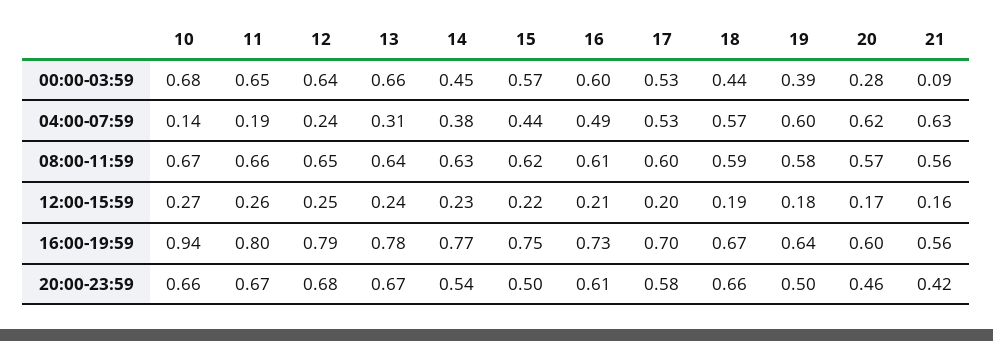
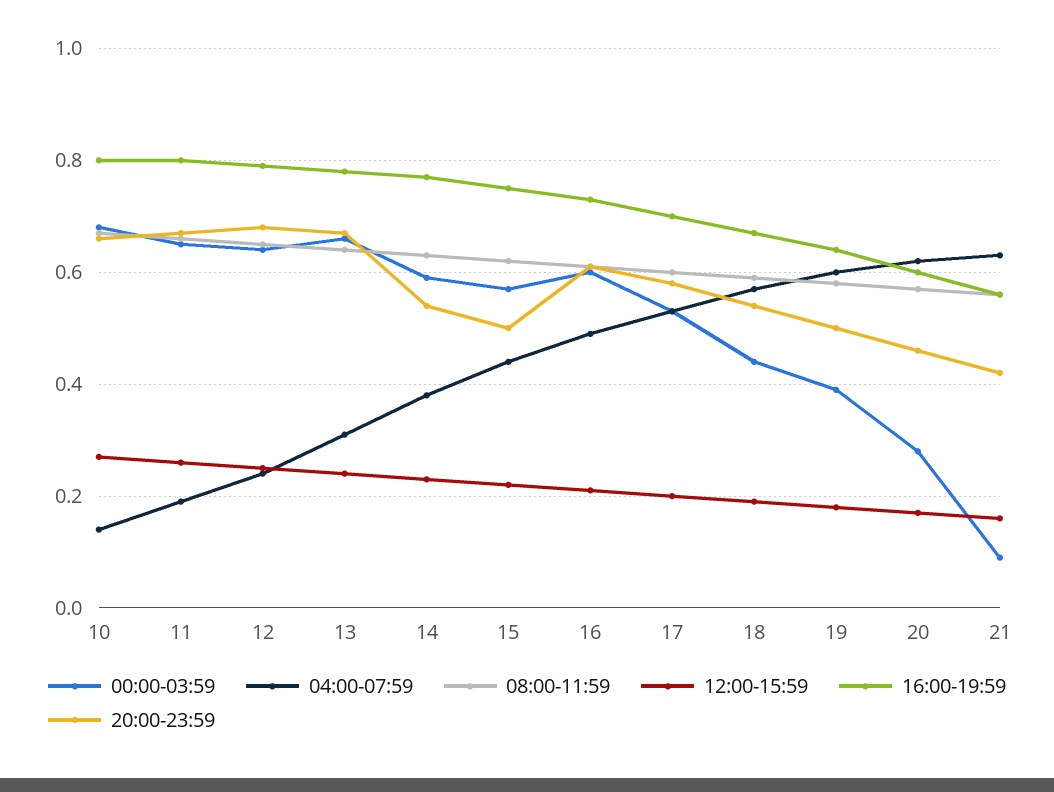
  {
    "00:00-03:59": {
      "10": 0.68,
      "11": 0.65,
      "12": 0.64,
      "13": 0.66,
-     "14": 0.45,
+     "14": 0.6,
      "15": 0.57,
      "16": 0.6,
      "17": 0.53,
      "18": 0.44,
      "19": 0.39,
      "20": 0.28,
      "21": 0.09
    },
    "04:00-07:59": {
      "10": 0.14,
      "11": 0.19,
      "12": 0.24,
      "13": 0.31,
      "14": 0.38,
      "15": 0.44,
      "16": 0.49,
      "17": 0.53,
      "18": 0.57,
      "19": 0.6,
      "20": 0.62,
      "21": 0.63
    },
    "08:00-11:59": {
      "10": 0.67,
      "11": 0.66,
      "12": 0.65,
      "13": 0.64,
      "14": 0.63,
      "15": 0.62,
      "16": 0.61,
      "17": 0.6,
      "18": 0.59,
      "19": 0.58,
      "20": 0.57,
      "21": 0.56
    },
    "12:00-15:59": {
      "10": 0.27,
      "11": 0.26,
      "12": 0.25,
      "13": 0.24,
      "14": 0.23,
      "15": 0.22,
      "16": 0.21,
      "17": 0.2,
      "18": 0.19,
      "19": 0.18,
      "20": 0.17,
      "21": 0.16
    },
    "16:00-19:59": {
-     "10": 0.94,
+     "10": 0.8,
      "11": 0.8,
      "12": 0.79,
      "13": 0.78,
      "14": 0.77,
      "15": 0.75,
      "16": 0.73,
      "17": 0.7,
      "18": 0.67,
      "19": 0.64,
      "20": 0.6,
      "21": 0.56
    },
    "20:00-23:59": {
      "10": 0.66,
      "11": 0.67,
      "12": 0.68,
      "13": 0.67,
      "14": 0.54,
      "15": 0.5,
      "16": 0.61,
      "17": 0.58,
-     "18": 0.66,
+     "18": 0.55,
      "19": 0.5,
      "20": 0.46,
      "21": 0.42
    }
  }

